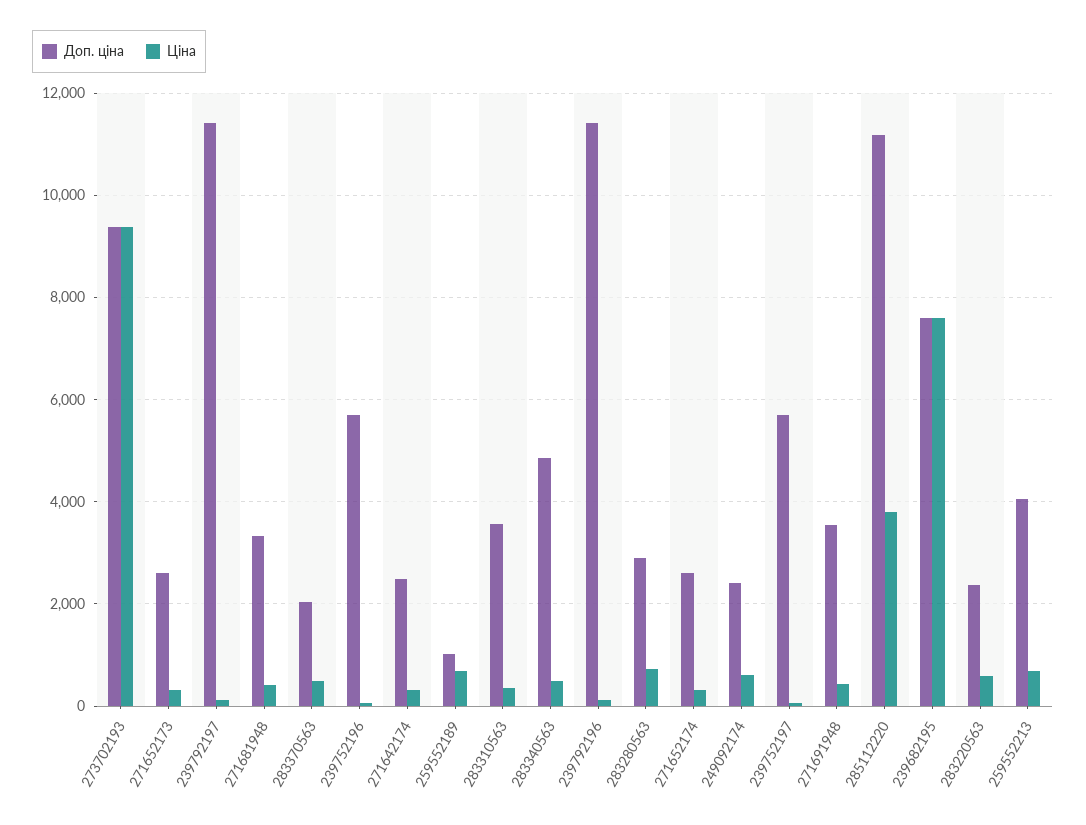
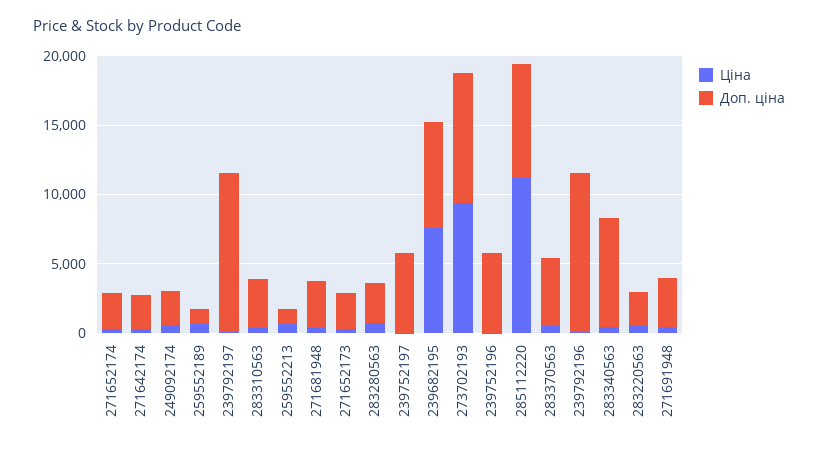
  {
    "Доп. ціна": {
      "273702193": 9400,
      "271652173": 2600,
      "239792197": 11400,
      "271681948": 3400,
-     "283370563": 2000,
+     "283370563": 5000,
      "239752196": 5800,
      "271642174": 2400,
      "259552189": 1000,
      "283310563": 3600,
-     "283340563": 4800,
+     "283340563": 8000,
      "239792196": 11400,
      "283280563": 2800,
      "271652174": 2600,
      "249092174": 2400,
      "239752197": 5800,
      "271691948": 3600,
-     "285112220": 11200,
+     "285112220": 8000,
      "239682195": 7600,
      "283220563": 2400,
-     "259552213": 4000
+     "259552213": 1000
    },
    "Ціна": {
      "273702193": 9400,
      "271652173": 400,
      "239792197": 200,
      "271681948": 400,
      "283370563": 400,
      "239752196": 0,
      "271642174": 400,
      "259552189": 600,
      "283310563": 400,
      "283340563": 400,
      "239792196": 200,
      "283280563": 800,
      "271652174": 400,
      "249092174": 600,
      "239752197": 0,
      "271691948": 400,
-     "285112220": 3800,
+     "285112220": 11000,
      "239682195": 7600,
      "283220563": 600,
      "259552213": 600
    }
  }

